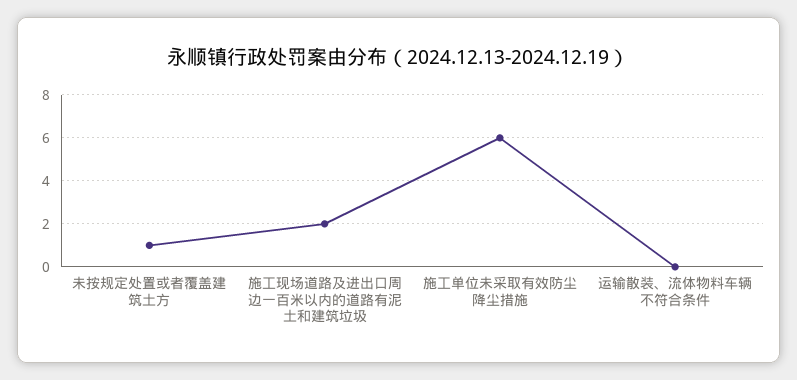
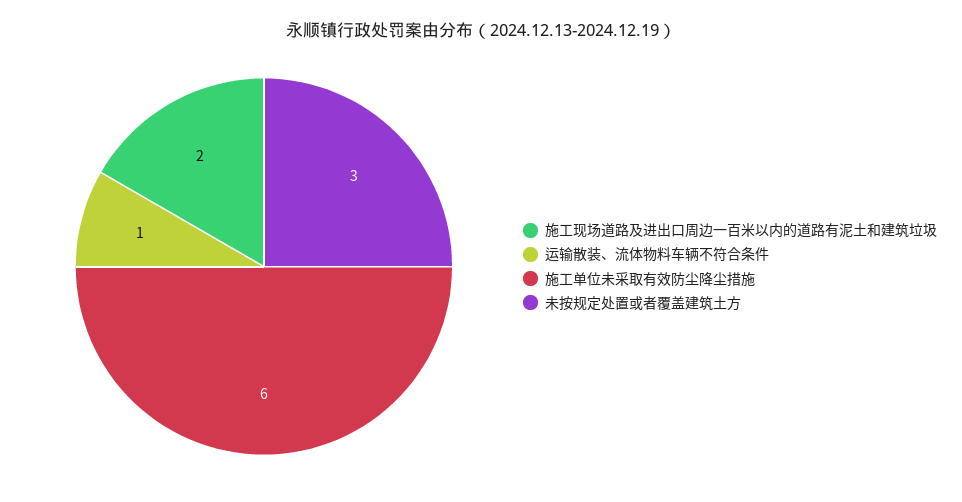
  {
-   "未按规定处置或者覆盖建筑土方": 1,
+   "未按规定处置或者覆盖建筑土方": 3,
    "施工现场道路及进出口周边一百米以内的道路有泥土和建筑垃圾": 2,
    "施工单位未采取有效防尘降尘措施": 6,
-   "运输散装、流体物料车辆不符合条件": 0
+   "运输散装、流体物料车辆不符合条件": 1
  }

